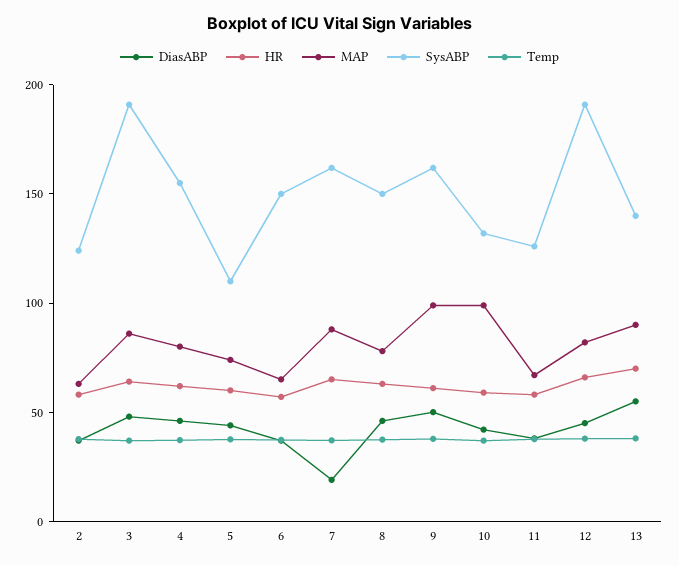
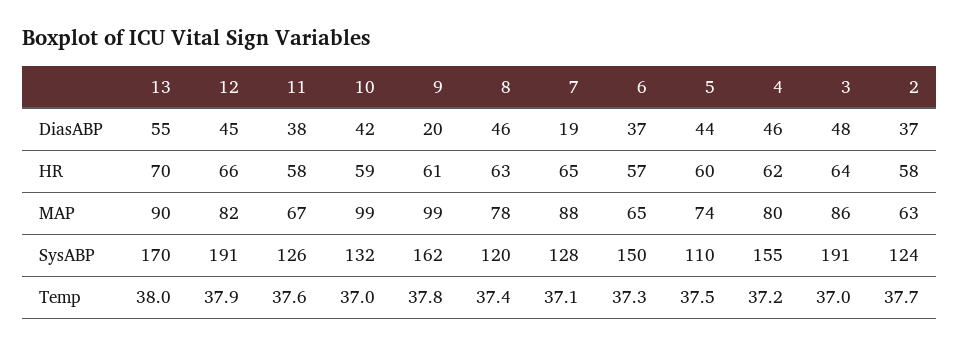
  {
    "DiasABP": {
      "2": 37,
      "3": 48,
      "4": 46,
      "5": 44,
      "6": 37,
      "7": 19,
      "8": 46,
-     "9": 50,
+     "9": 20,
      "10": 42,
      "11": 38,
      "12": 45,
      "13": 55
    },
    "HR": {
      "2": 58,
      "3": 64,
      "4": 62,
      "5": 60,
      "6": 57,
      "7": 65,
      "8": 63,
      "9": 61,
      "10": 59,
      "11": 58,
      "12": 66,
      "13": 70
    },
    "MAP": {
      "2": 63,
      "3": 86,
      "4": 80,
      "5": 74,
      "6": 65,
      "7": 88,
      "8": 78,
      "9": 99,
      "10": 99,
      "11": 67,
      "12": 82,
      "13": 90
    },
    "SysABP": {
      "2": 124,
      "3": 191,
      "4": 155,
      "5": 110,
      "6": 150,
-     "7": 160,
+     "7": 128,
-     "8": 150,
+     "8": 120,
      "9": 162,
      "10": 132,
      "11": 126,
      "12": 191,
-     "13": 140
+     "13": 170
    },
    "Temp": {
      "2": 37.7,
      "3": 37,
      "4": 37.2,
      "5": 37.5,
      "6": 37.3,
      "7": 37.1,
      "8": 37.4,
      "9": 37.8,
      "10": 37,
      "11": 37.6,
      "12": 37.9,
      "13": 38
    }
  }

